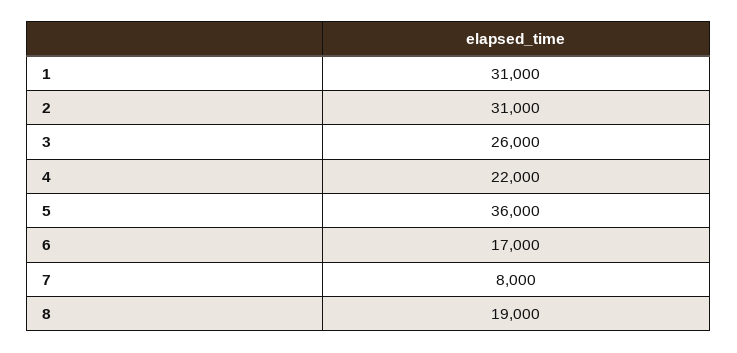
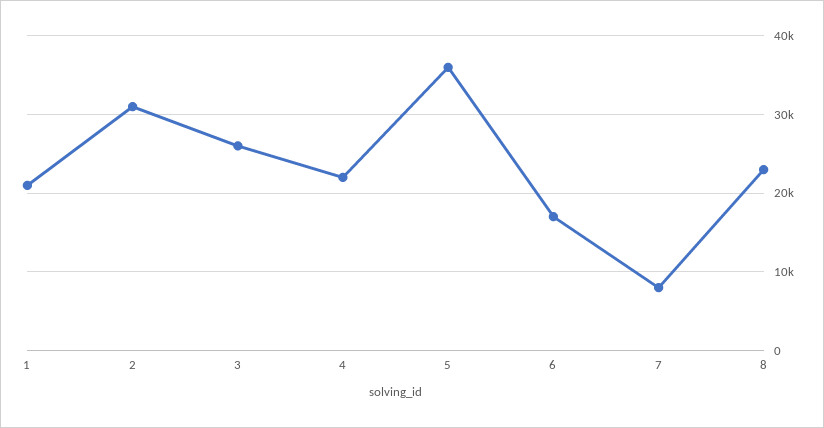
  {
-   "1": 31000,
+   "1": 21000,
    "2": 31000,
    "3": 26000,
    "4": 22000,
    "5": 36000,
    "6": 17000,
    "7": 8000,
-   "8": 19000
+   "8": 23000
  }

